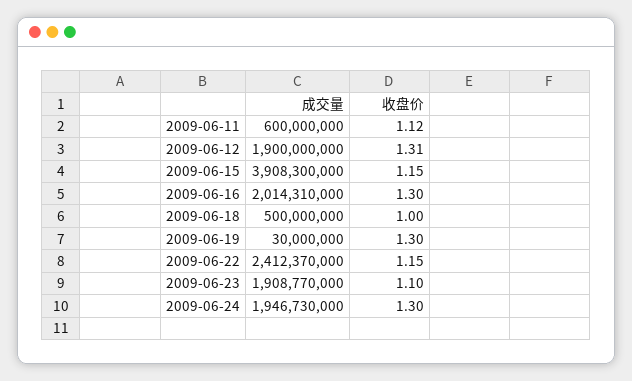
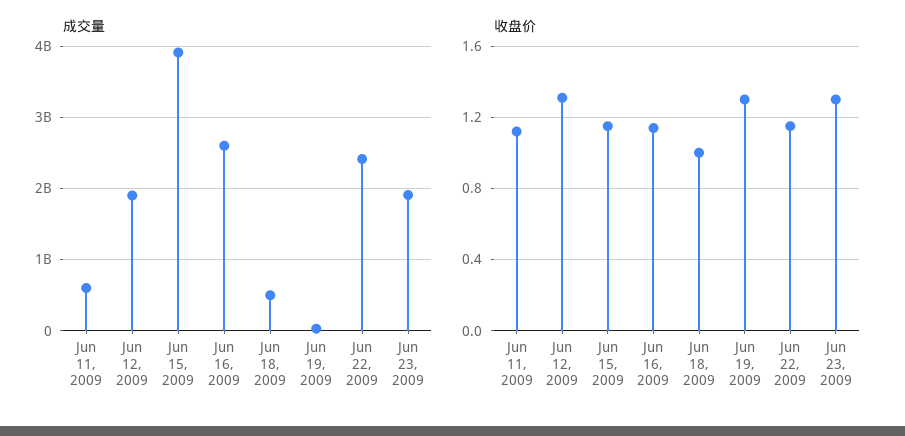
  {
    "成交量": {
      "2009-06-11": 600000000,
      "2009-06-12": 1900000000,
      "2009-06-15": 3908300000,
-     "2009-06-16": 2014310000,
+     "2009-06-16": 2600000000,
      "2009-06-18": 500000000,
      "2009-06-19": 30000000,
      "2009-06-22": 2412370000,
-     "2009-06-23": 1908770000,
+     "2009-06-23": 1908770000
-     "2009-06-24": 1946730000
    },
    "收盘价": {
      "2009-06-11": 1.12,
      "2009-06-12": 1.31,
      "2009-06-15": 1.15,
-     "2009-06-16": 1.3,
+     "2009-06-16": 1.15,
      "2009-06-18": 1,
      "2009-06-19": 1.3,
      "2009-06-22": 1.15,
-     "2009-06-23": 1.1,
+     "2009-06-23": 1.3
-     "2009-06-24": 1.3
    }
  }

